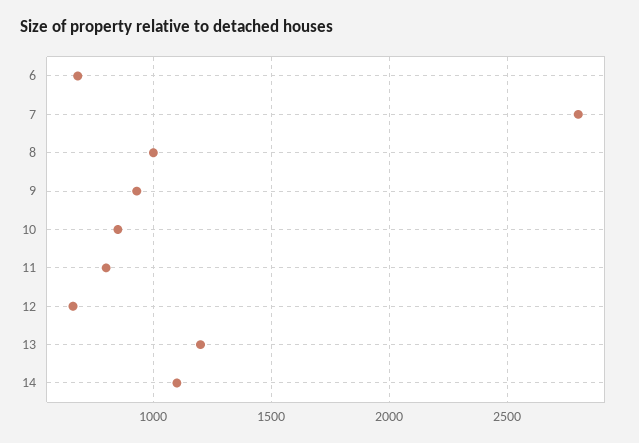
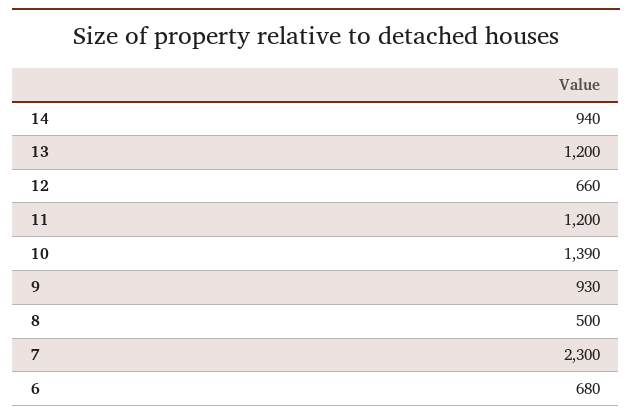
  {
    "6": 680,
-   "7": 2800,
+   "7": 2300,
-   "8": 1000,
+   "8": 500,
    "9": 930,
-   "10": 850,
+   "10": 1390,
-   "11": 800,
+   "11": 1200,
    "12": 660,
    "13": 1200,
-   "14": 1100
+   "14": 940
  }

